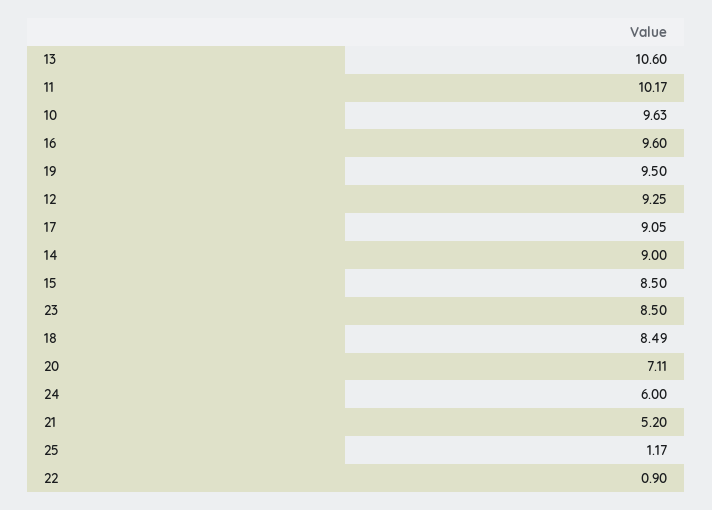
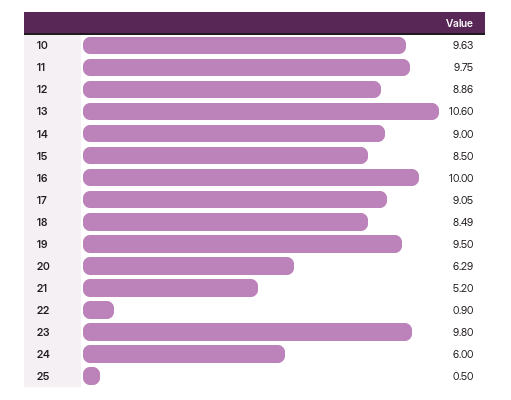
  {
    "13": 10.6,
-   "11": 10.17,
+   "11": 9.75,
    "10": 9.63,
-   "16": 9.6,
+   "16": 10,
    "19": 9.5,
-   "12": 9.25,
+   "12": 8.86,
    "17": 9.05,
    "14": 9,
    "15": 8.5,
-   "23": 8.5,
+   "23": 9.8,
    "18": 8.49,
-   "20": 7.11,
+   "20": 6.29,
    "24": 6,
    "21": 5.2,
-   "25": 1.17,
+   "25": 0.5,
    "22": 0.9
  }

